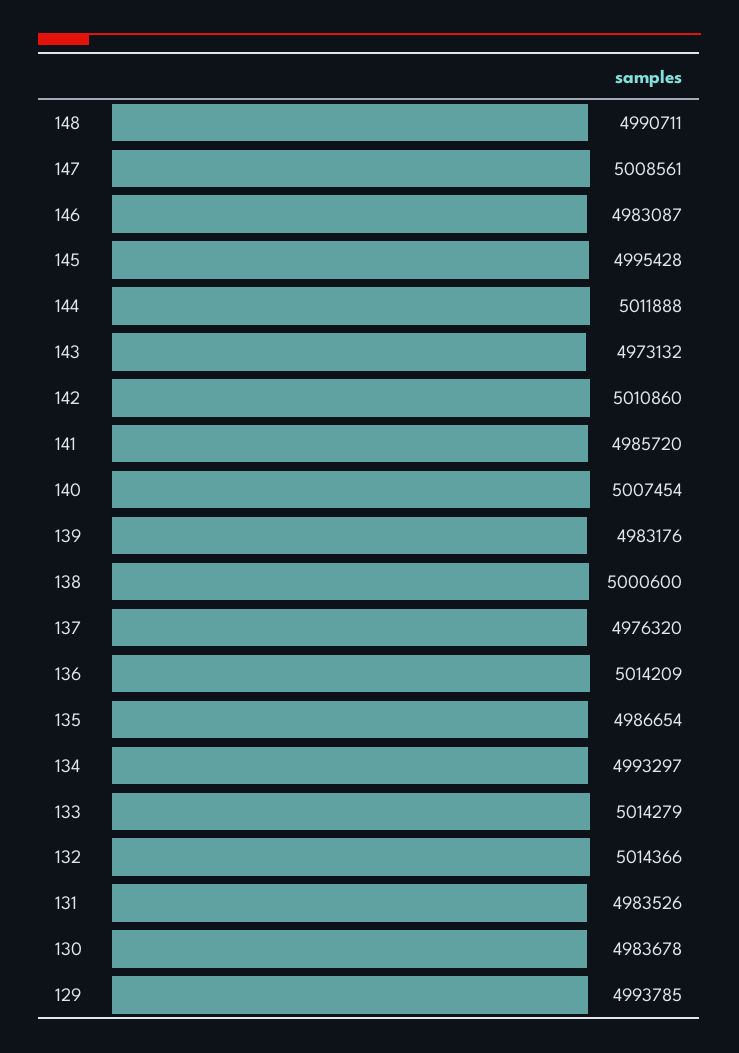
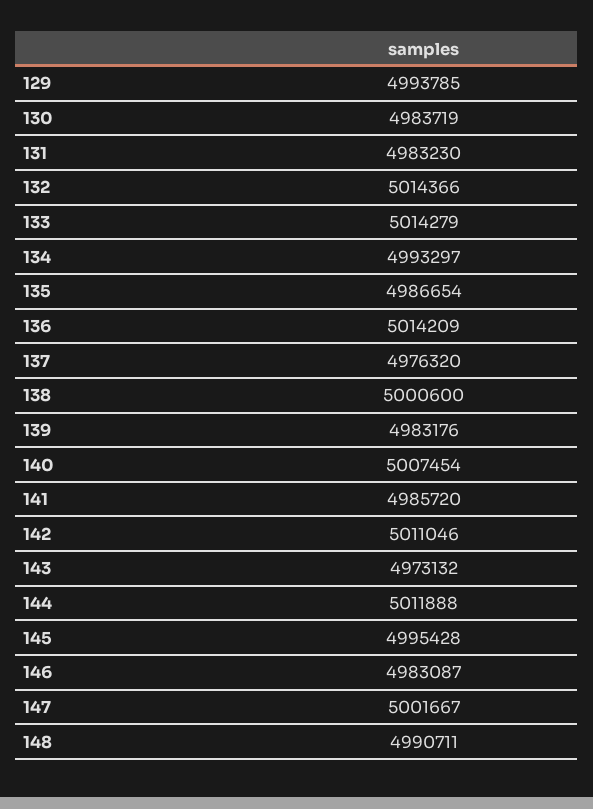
  {
    "148": 4990711,
-   "147": 5008561,
+   "147": 5001667,
    "146": 4983087,
    "145": 4995428,
    "144": 5011888,
    "143": 4973132,
-   "142": 5010860,
+   "142": 5011046,
    "141": 4985720,
    "140": 5007454,
    "139": 4983176,
    "138": 5000600,
    "137": 4976320,
    "136": 5014209,
    "135": 4986654,
    "134": 4993297,
    "133": 5014279,
    "132": 5014366,
-   "131": 4983526,
+   "131": 4983230,
-   "130": 4983678,
+   "130": 4983719,
    "129": 4993785
  }

